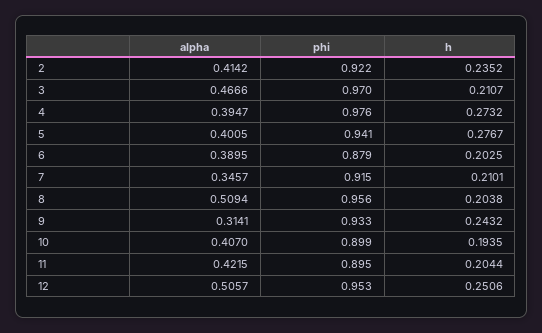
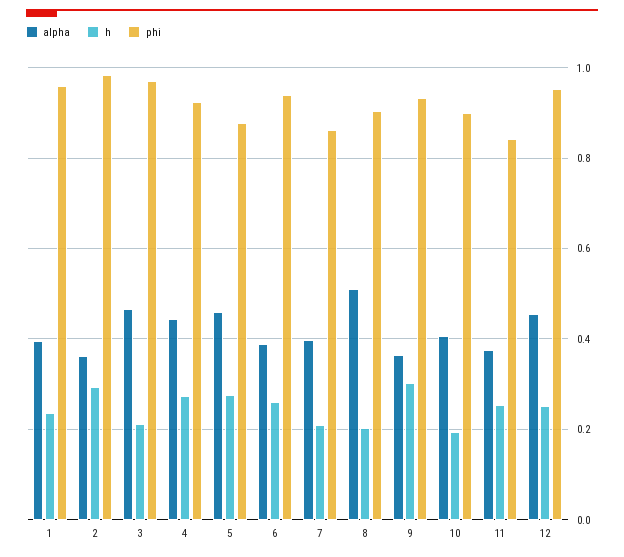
  {
    "alpha": {
-     "2": 0.4142,
+     "2": 0.36,
      "3": 0.4666,
-     "4": 0.3947,
+     "4": 0.44,
-     "5": 0.4005,
+     "5": 0.46,
      "6": 0.3895,
-     "7": 0.3457,
+     "7": 0.4,
      "8": 0.5094,
-     "9": 0.3141,
+     "9": 0.36,
      "10": 0.407,
-     "11": 0.4215,
+     "11": 0.38,
-     "12": 0.5057
+     "12": 0.46,
+     "1": 0.4
    },
    "phi": {
-     "2": 0.922,
+     "2": 0.98,
      "3": 0.97,
-     "4": 0.976,
+     "4": 0.92,
-     "5": 0.941,
+     "5": 0.88,
-     "6": 0.879,
+     "6": 0.94,
-     "7": 0.915,
+     "7": 0.86,
-     "8": 0.956,
+     "8": 0.9,
      "9": 0.933,
      "10": 0.899,
-     "11": 0.895,
+     "11": 0.84,
-     "12": 0.953
+     "12": 0.953,
+     "1": 0.96
    },
    "h": {
-     "2": 0.2352,
+     "2": 0.3,
      "3": 0.2107,
      "4": 0.2732,
      "5": 0.2767,
-     "6": 0.2025,
+     "6": 0.26,
      "7": 0.2101,
      "8": 0.2038,
-     "9": 0.2432,
+     "9": 0.3,
      "10": 0.1935,
-     "11": 0.2044,
+     "11": 0.26,
-     "12": 0.2506
+     "12": 0.2506,
+     "1": 0.24
    }
  }

